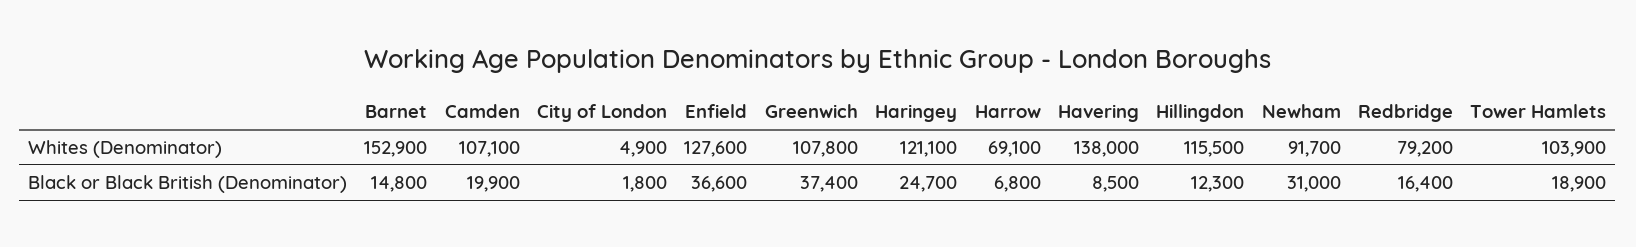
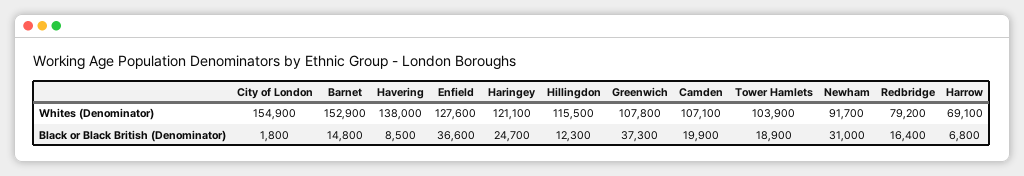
  {
    "Barnet": {
      "Whites (Denominator)": 152900,
      "Black or Black British (Denominator)": 14800
    },
    "Camden": {
      "Whites (Denominator)": 107100,
      "Black or Black British (Denominator)": 19900
    },
    "City of London": {
-     "Whites (Denominator)": 4900,
+     "Whites (Denominator)": 154900,
      "Black or Black British (Denominator)": 1800
    },
    "Enfield": {
      "Whites (Denominator)": 127600,
      "Black or Black British (Denominator)": 36600
    },
    "Greenwich": {
      "Whites (Denominator)": 107800,
-     "Black or Black British (Denominator)": 37400
+     "Black or Black British (Denominator)": 37300
    },
    "Haringey": {
      "Whites (Denominator)": 121100,
      "Black or Black British (Denominator)": 24700
    },
    "Harrow": {
      "Whites (Denominator)": 69100,
      "Black or Black British (Denominator)": 6800
    },
    "Havering": {
      "Whites (Denominator)": 138000,
      "Black or Black British (Denominator)": 8500
    },
    "Hillingdon": {
      "Whites (Denominator)": 115500,
      "Black or Black British (Denominator)": 12300
    },
    "Newham": {
      "Whites (Denominator)": 91700,
      "Black or Black British (Denominator)": 31000
    },
    "Redbridge": {
      "Whites (Denominator)": 79200,
      "Black or Black British (Denominator)": 16400
    },
    "Tower Hamlets": {
      "Whites (Denominator)": 103900,
      "Black or Black British (Denominator)": 18900
    }
  }

